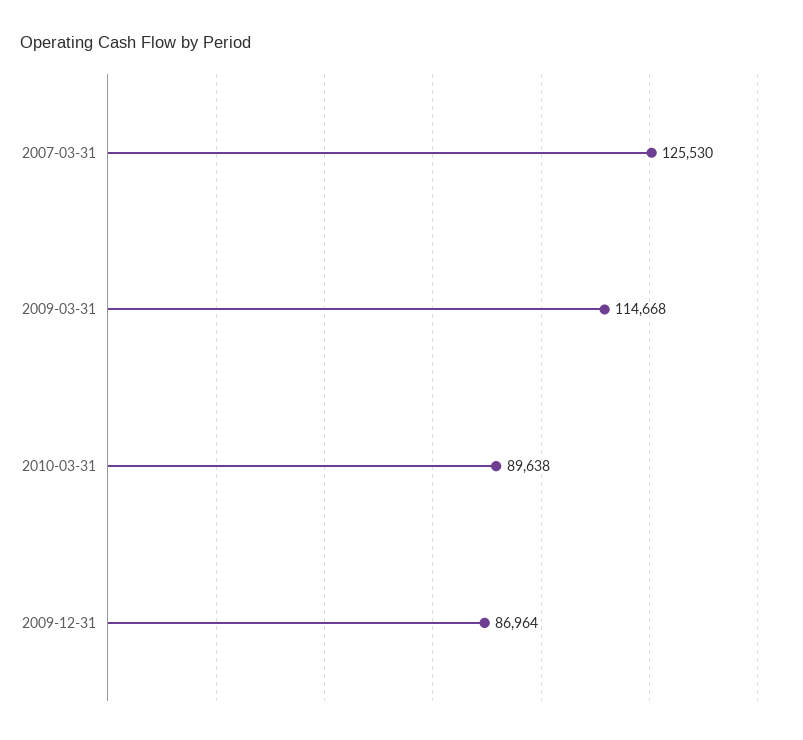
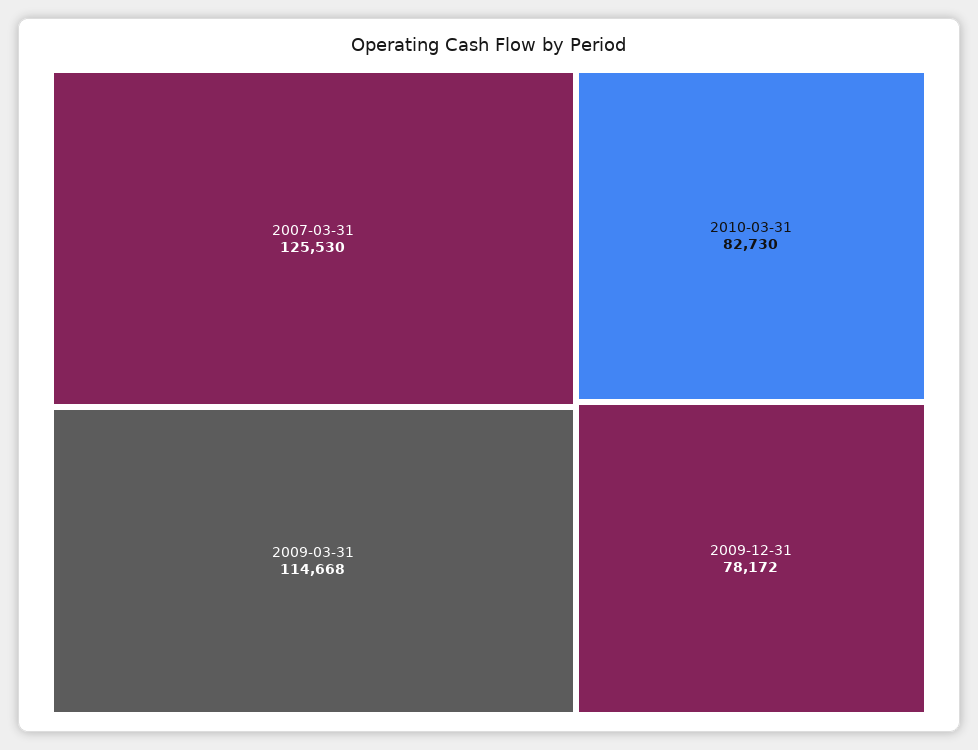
  {
    "2007-03-31": 125530,
    "2009-03-31": 114668,
-   "2010-03-31": 89638,
+   "2010-03-31": 82730,
-   "2009-12-31": 86964
+   "2009-12-31": 78172
  }

